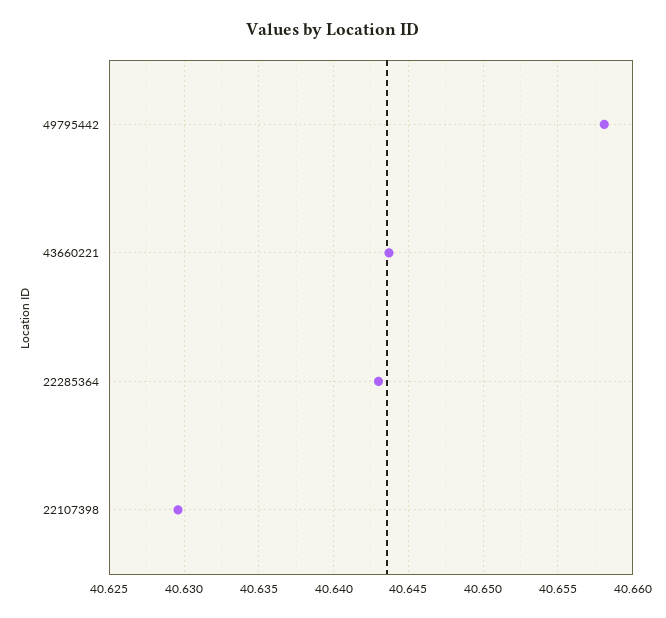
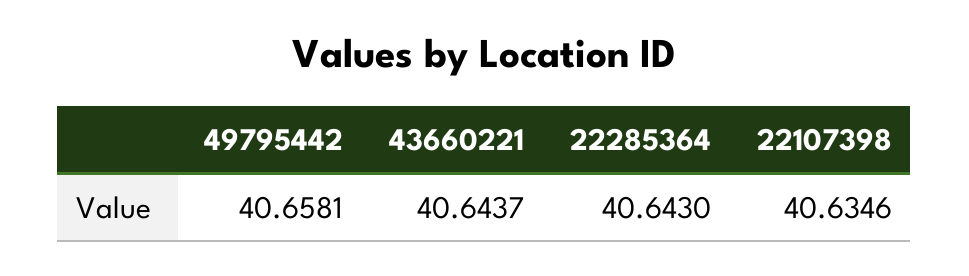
  {
    "49795442": 40.6581,
    "43660221": 40.6437,
    "22285364": 40.643,
-   "22107398": 40.6295
+   "22107398": 40.6346
  }

